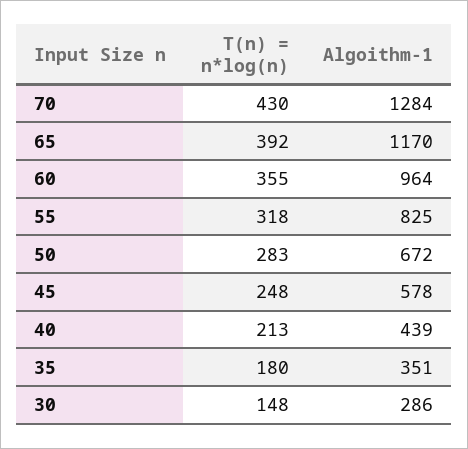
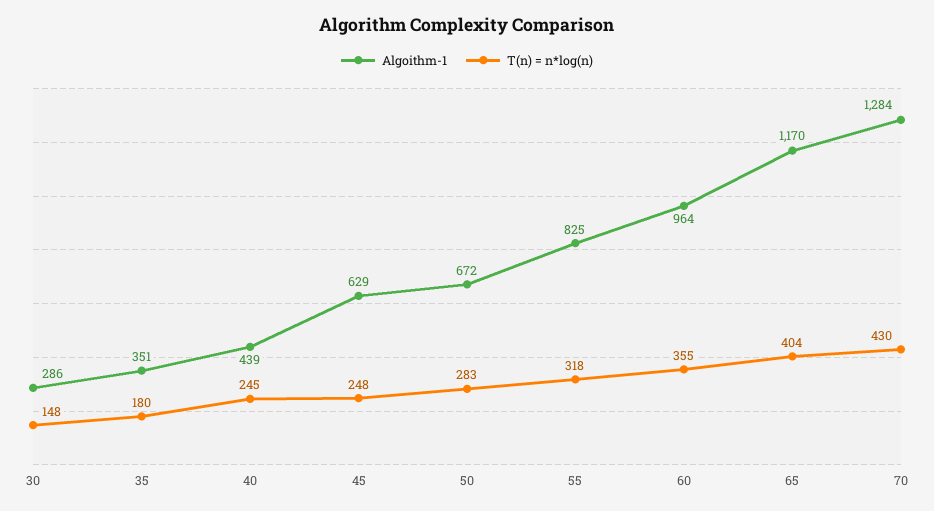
  {
    "T(n) = n*log(n)": {
      "70": 430,
-     "65": 392,
+     "65": 404,
      "60": 355,
      "55": 318,
      "50": 283,
      "45": 248,
-     "40": 213,
+     "40": 245,
      "35": 180,
      "30": 148
    },
    "Algoithm-1": {
      "70": 1284,
      "65": 1170,
      "60": 964,
      "55": 825,
      "50": 672,
-     "45": 578,
+     "45": 629,
      "40": 439,
      "35": 351,
      "30": 286
    }
  }

